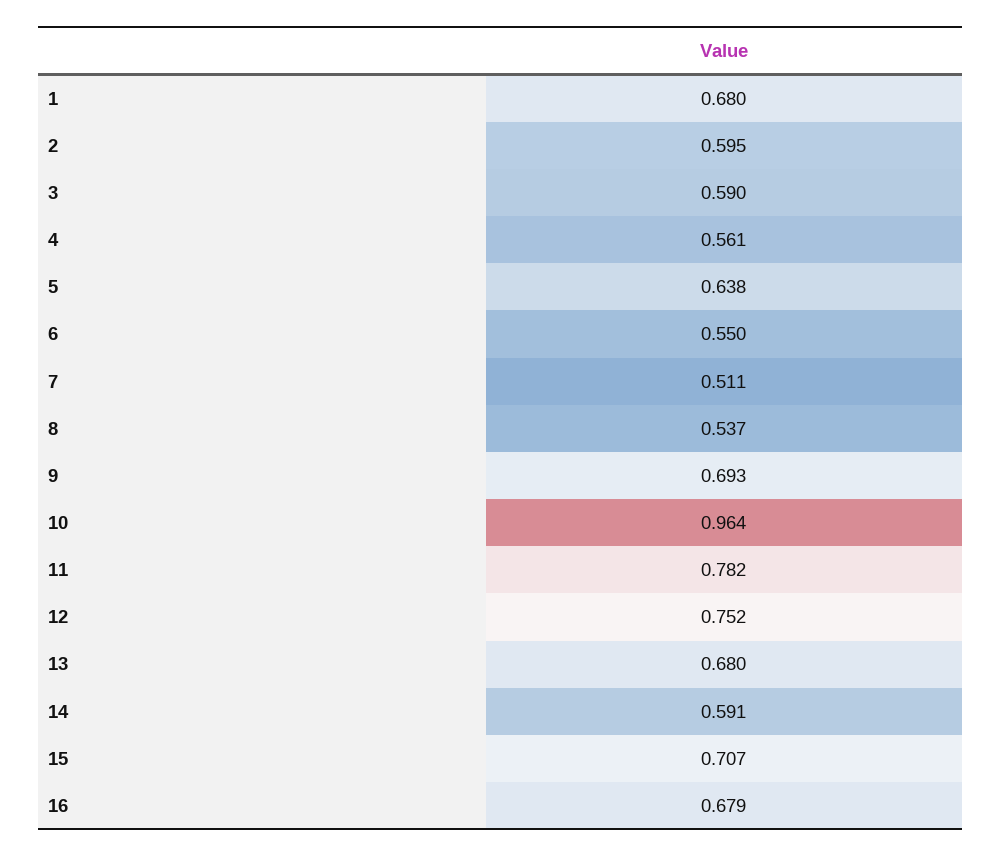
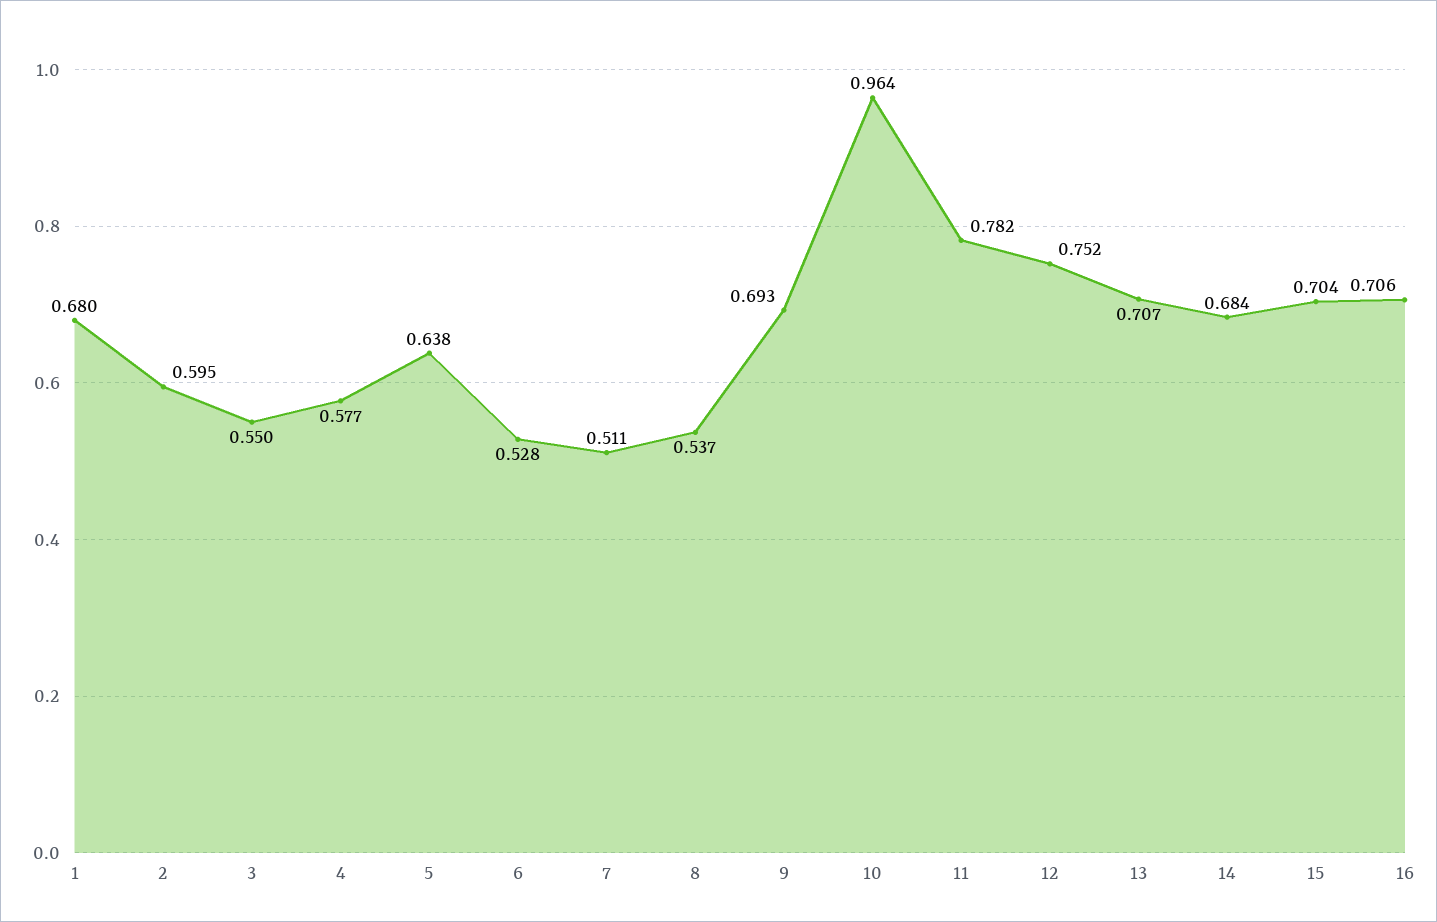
  {
    "1": 0.68,
    "2": 0.595,
-   "3": 0.59,
+   "3": 0.55,
-   "4": 0.561,
+   "4": 0.577,
    "5": 0.638,
-   "6": 0.55,
+   "6": 0.528,
    "7": 0.511,
    "8": 0.537,
    "9": 0.693,
    "10": 0.964,
    "11": 0.782,
    "12": 0.752,
-   "13": 0.68,
+   "13": 0.707,
-   "14": 0.591,
+   "14": 0.684,
-   "15": 0.707,
+   "15": 0.704,
-   "16": 0.679
+   "16": 0.706
  }

